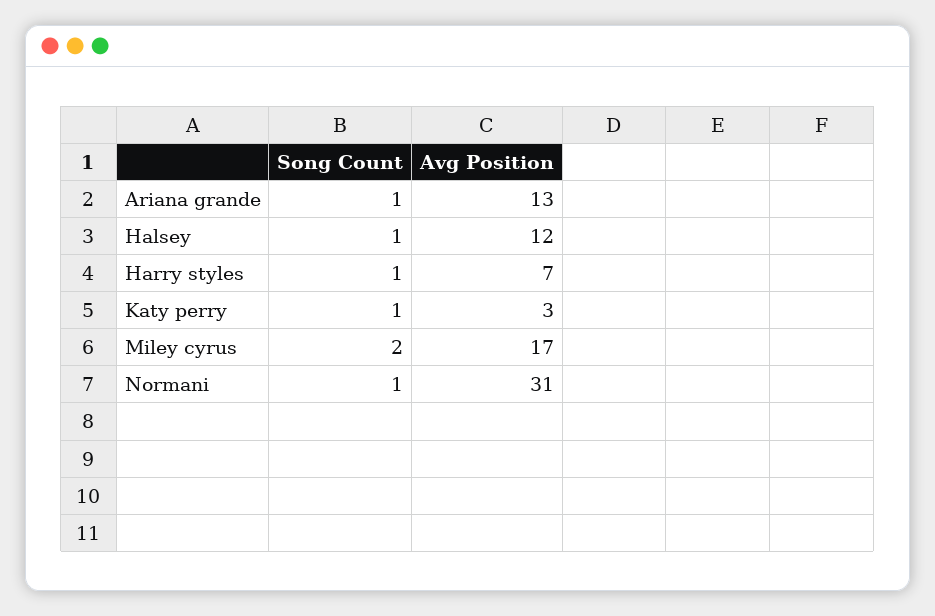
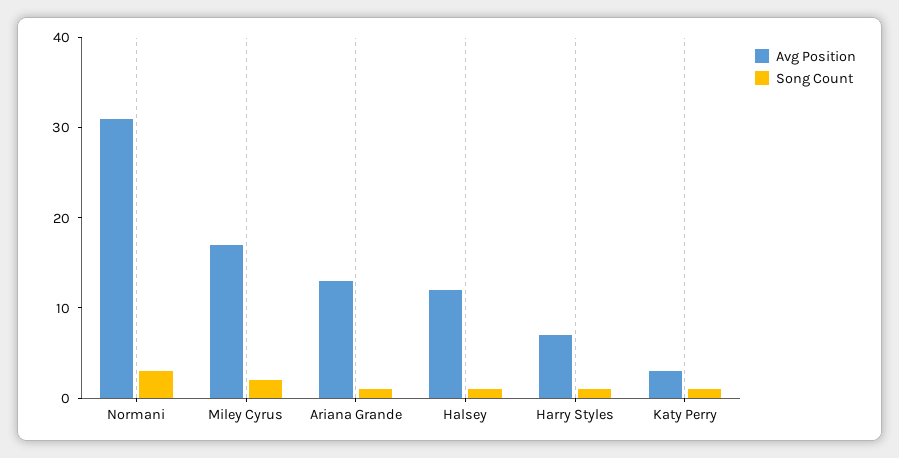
  {
    "Song Count": {
      "Ariana grande": 1,
      "Halsey": 1,
      "Harry styles": 1,
      "Katy perry": 1,
      "Miley cyrus": 2,
-     "Normani": 1
+     "Normani": 3
    },
    "Avg Position": {
      "Ariana grande": 13,
      "Halsey": 12,
      "Harry styles": 7,
      "Katy perry": 3,
      "Miley cyrus": 17,
      "Normani": 31
    }
  }

